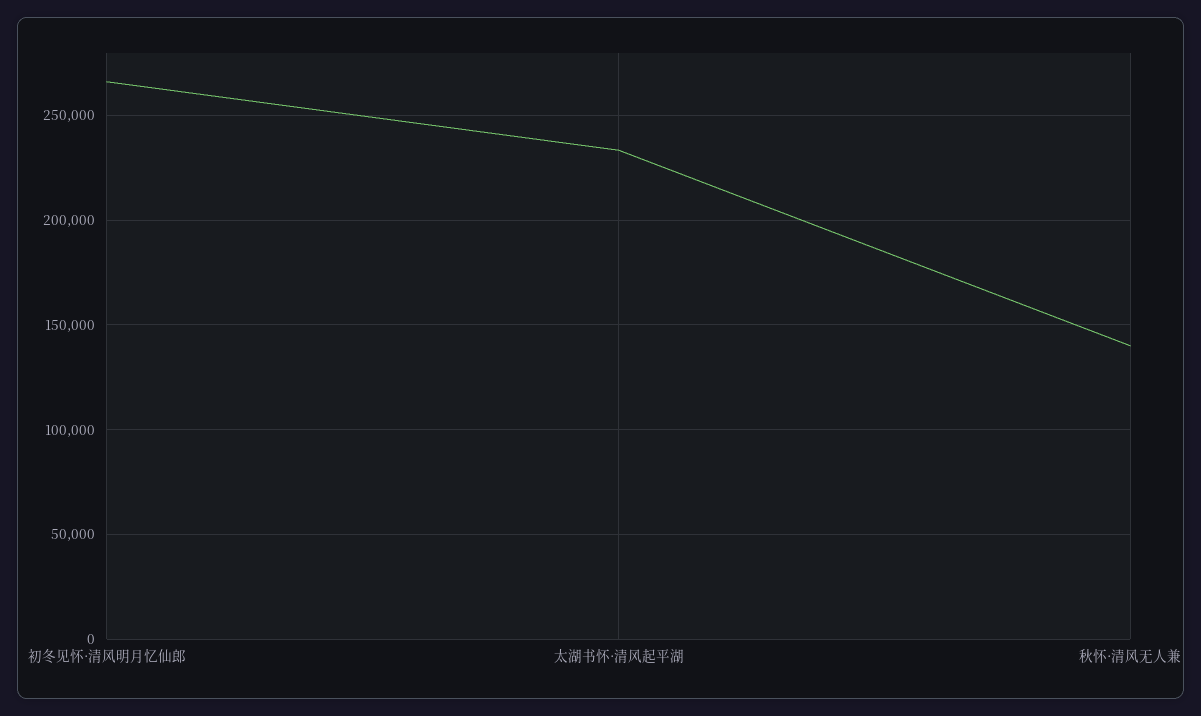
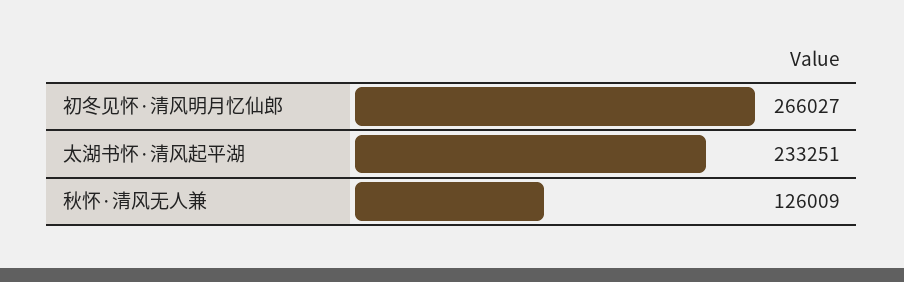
  {
    "初冬见怀·清风明月忆仙郎": 266027,
    "太湖书怀·清风起平湖": 233251,
-   "秋怀·清风无人兼": 140000
+   "秋怀·清风无人兼": 126009
  }

